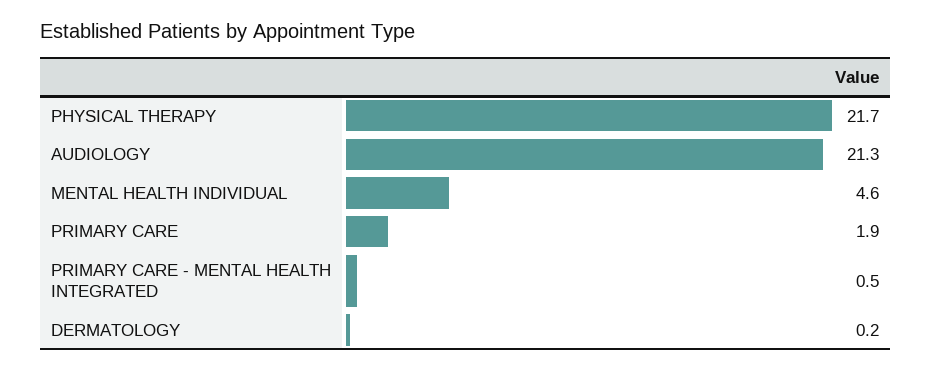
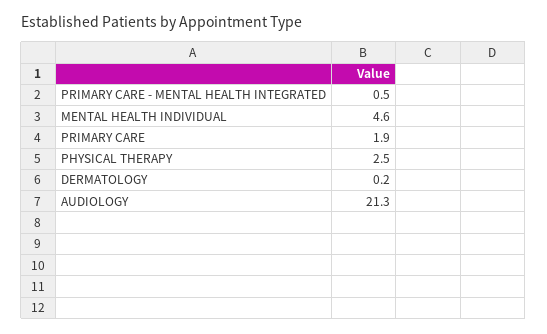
  {
-   "PHYSICAL THERAPY": 21.7,
+   "PHYSICAL THERAPY": 2.5,
    "AUDIOLOGY": 21.3,
    "MENTAL HEALTH INDIVIDUAL": 4.6,
    "PRIMARY CARE": 1.9,
    "PRIMARY CARE - MENTAL HEALTH INTEGRATED": 0.5,
    "DERMATOLOGY": 0.2
  }

